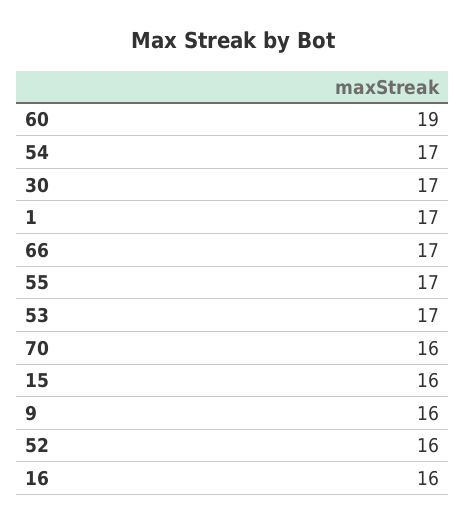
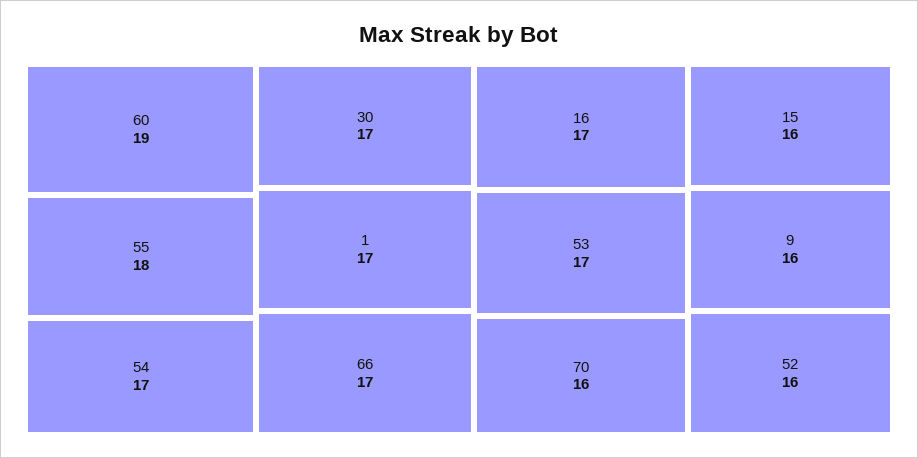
  {
    "60": 19,
    "54": 17,
    "30": 17,
    "1": 17,
    "66": 17,
-   "55": 17,
+   "55": 18,
    "53": 17,
    "70": 16,
    "15": 16,
    "9": 16,
    "52": 16,
-   "16": 16
+   "16": 17
  }

